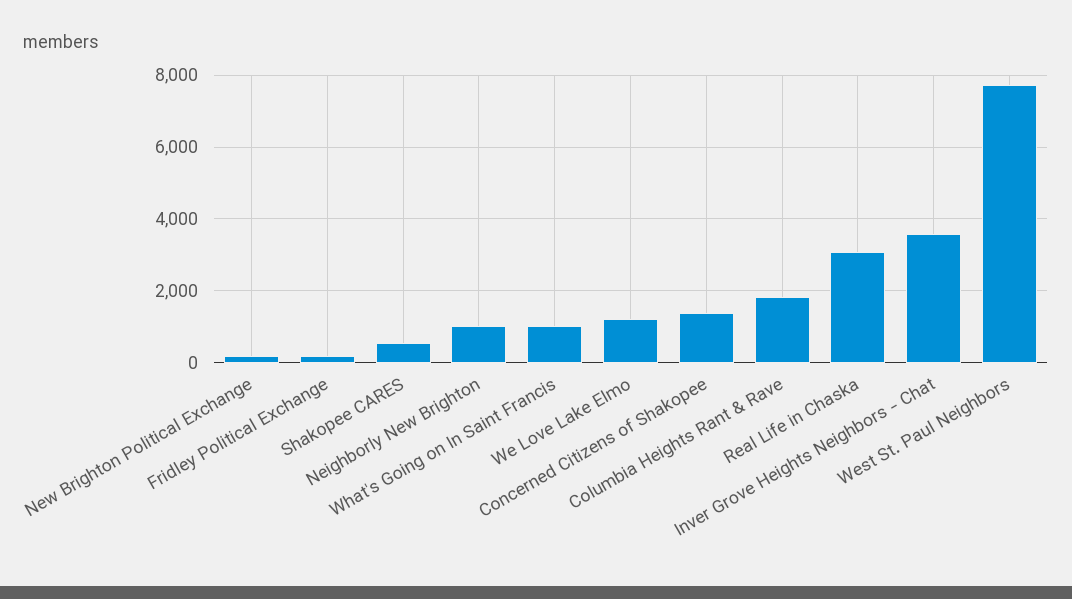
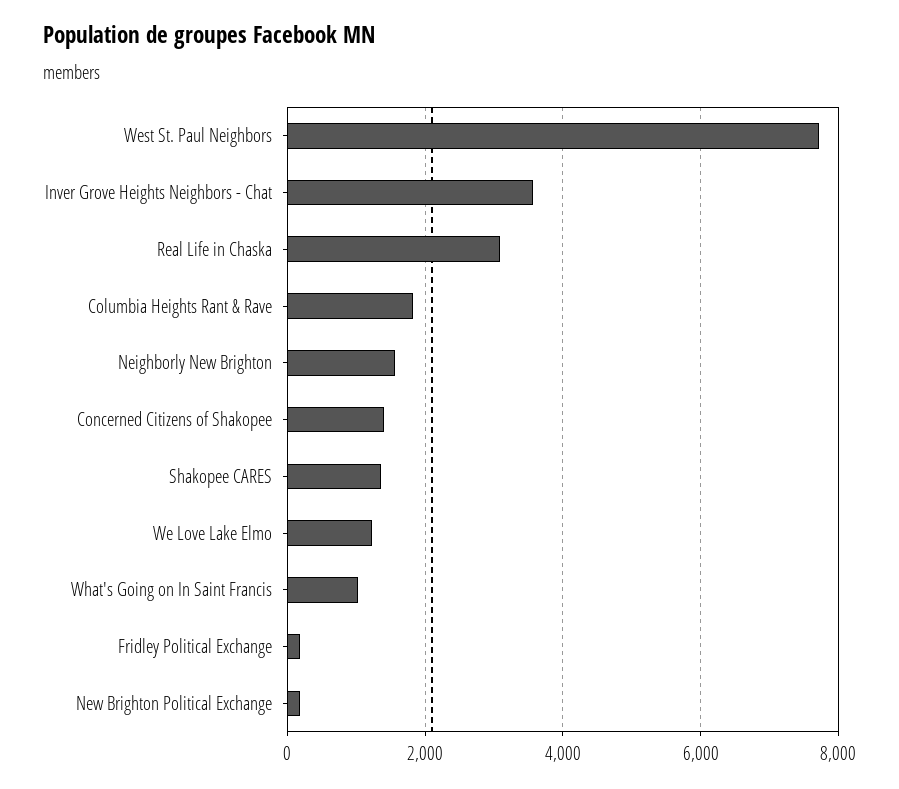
  {
    "New Brighton Political Exchange": 200,
    "Fridley Political Exchange": 200,
-   "Shakopee CARES": 600,
+   "Shakopee CARES": 1400,
-   "Neighborly New Brighton": 1000,
+   "Neighborly New Brighton": 1600,
    "What's Going on In Saint Francis": 1000,
    "We Love Lake Elmo": 1200,
    "Concerned Citizens of Shakopee": 1400,
    "Columbia Heights Rant & Rave": 1800,
    "Real Life in Chaska": 3000,
    "Inver Grove Heights Neighbors - Chat": 3600,
    "West St. Paul Neighbors": 7800
  }

